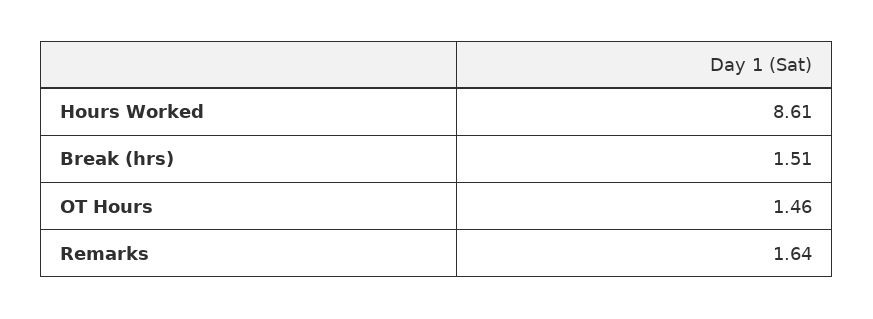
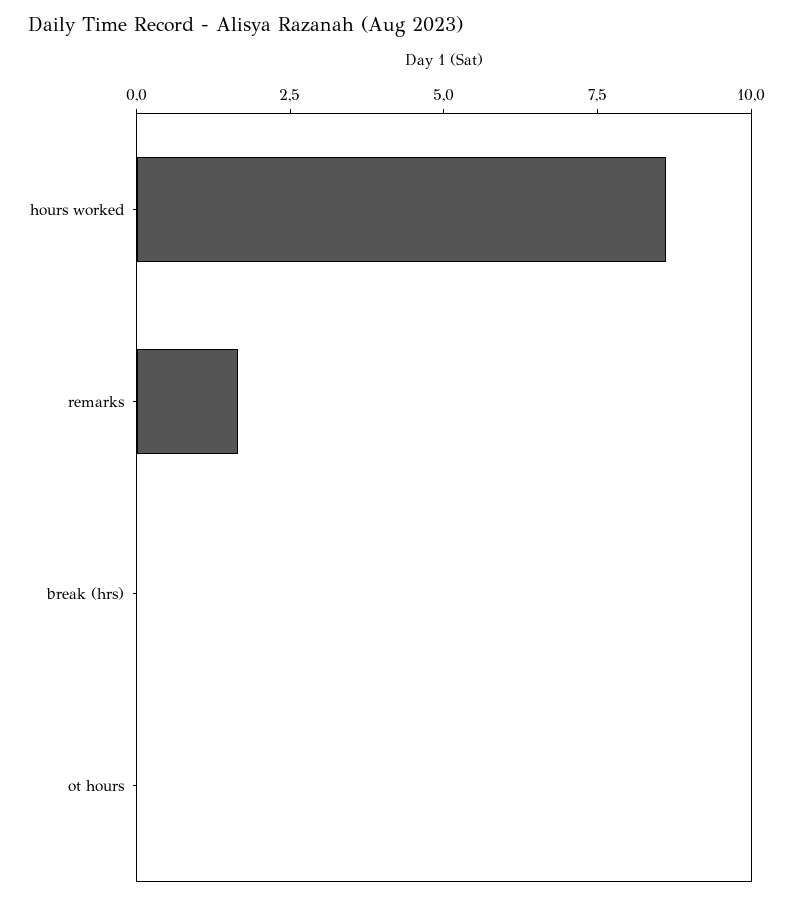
  {
    "Hours Worked": 8.61,
-   "Break (hrs)": 1.51,
+   "Break (hrs)": 0,
-   "OT Hours": 1.46,
+   "OT Hours": 0,
    "Remarks": 1.64
  }

